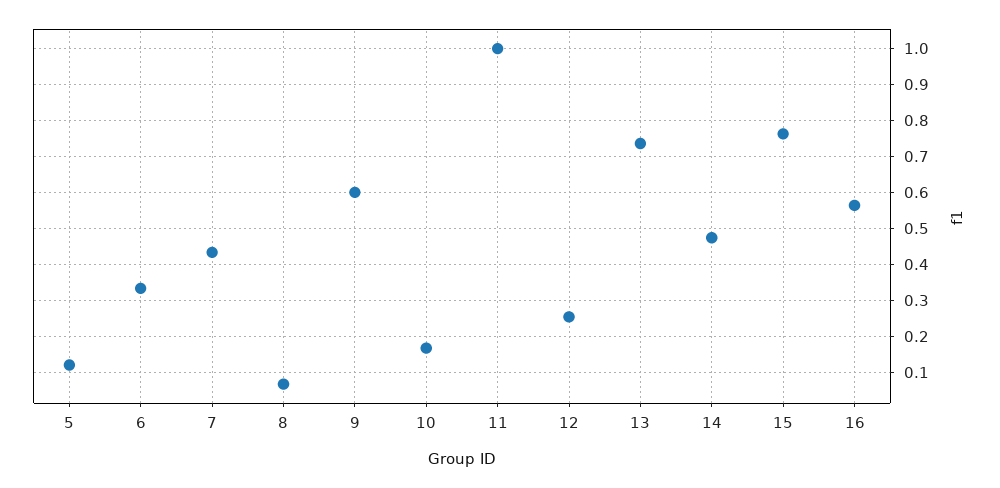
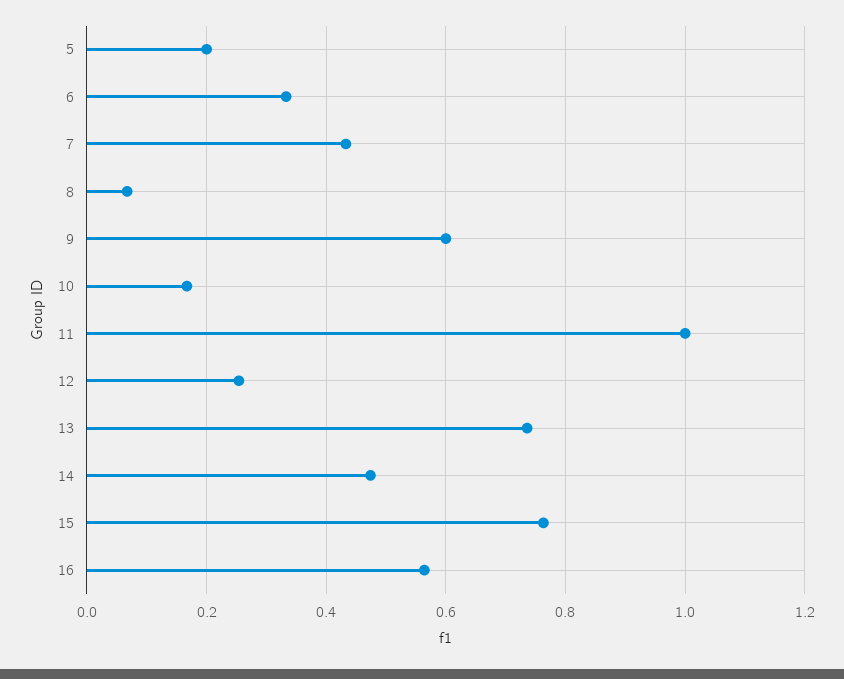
  {
-   "5": 0.12,
+   "5": 0.2,
    "6": 0.34,
    "7": 0.44,
    "8": 0.06,
    "9": 0.6,
    "10": 0.16,
    "11": 1,
    "12": 0.26,
    "13": 0.74,
    "14": 0.48,
    "15": 0.76,
    "16": 0.56
  }

